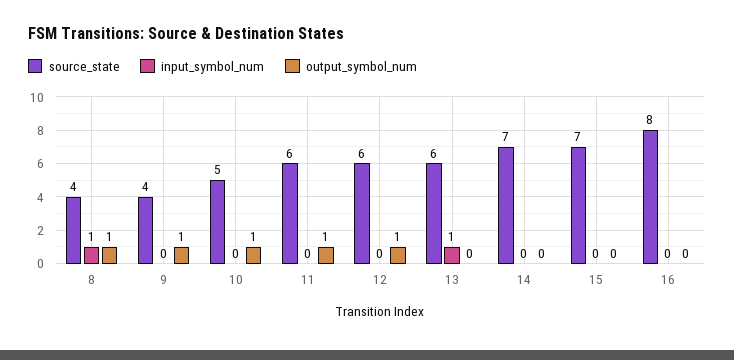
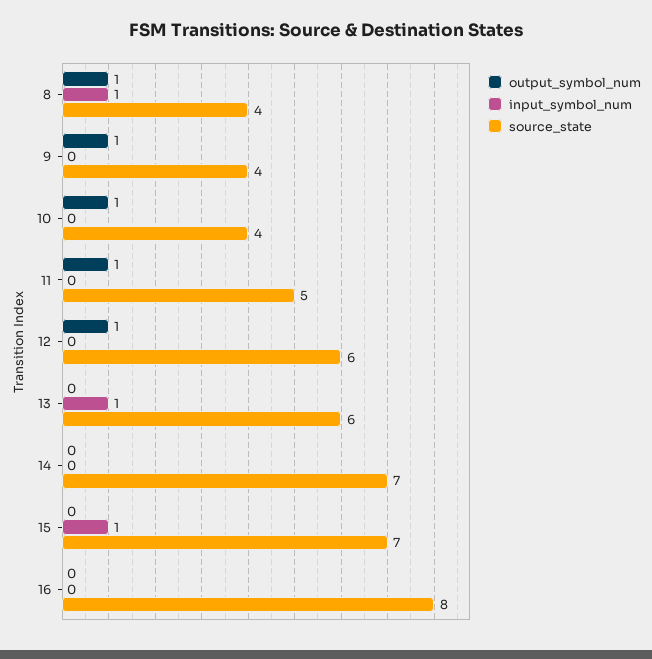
  {
    "source_state": {
      "8": 4,
      "9": 4,
-     "10": 5,
+     "10": 4,
-     "11": 6,
+     "11": 5,
      "12": 6,
      "13": 6,
      "14": 7,
      "15": 7,
      "16": 8
    },
    "input_symbol_num": {
      "8": 1,
      "9": 0,
      "10": 0,
      "11": 0,
      "12": 0,
      "13": 1,
      "14": 0,
-     "15": 0,
+     "15": 1,
      "16": 0
    },
    "output_symbol_num": {
      "8": 1,
      "9": 1,
      "10": 1,
      "11": 1,
      "12": 1,
      "13": 0,
      "14": 0,
      "15": 0,
      "16": 0
    }
  }

